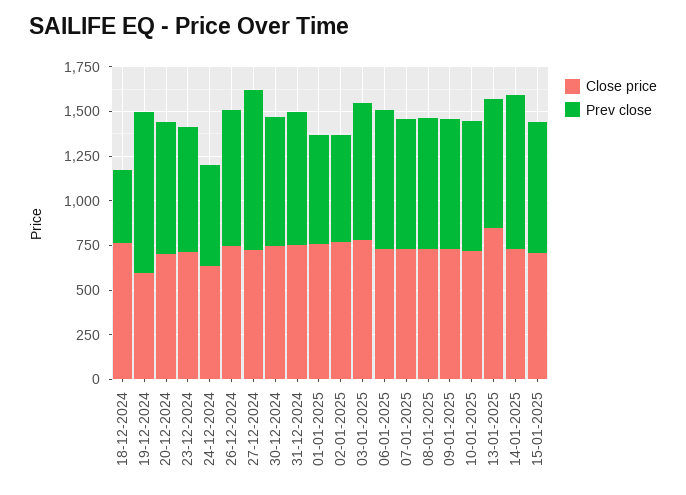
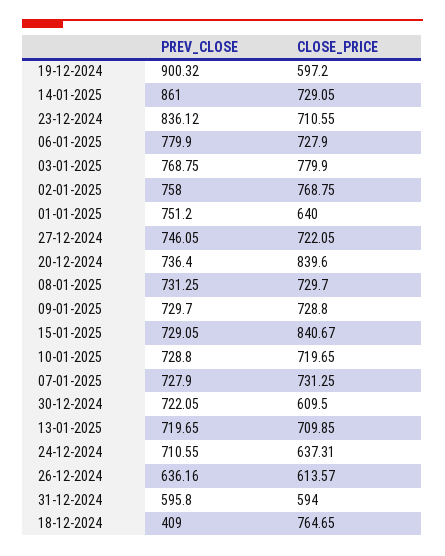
  {
    "Close price": {
      "18-12-2024": 764.65,
      "19-12-2024": 597.2,
-     "20-12-2024": 700,
+     "20-12-2024": 839.6,
      "23-12-2024": 710.55,
      "24-12-2024": 637.31,
-     "26-12-2024": 750,
+     "26-12-2024": 613.57,
      "27-12-2024": 722.05,
-     "30-12-2024": 750,
+     "30-12-2024": 609.5,
-     "31-12-2024": 750,
+     "31-12-2024": 594,
-     "01-01-2025": 750,
+     "01-01-2025": 640,
      "02-01-2025": 768.75,
      "03-01-2025": 779.9,
      "06-01-2025": 727.9,
      "07-01-2025": 731.25,
      "08-01-2025": 729.7,
      "09-01-2025": 728.8,
      "10-01-2025": 719.65,
-     "13-01-2025": 850,
+     "13-01-2025": 709.85,
      "14-01-2025": 729.05,
-     "15-01-2025": 700
+     "15-01-2025": 840.67
    },
    "Prev close": {
      "18-12-2024": 409,
      "19-12-2024": 900.32,
      "20-12-2024": 736.4,
-     "23-12-2024": 700,
+     "23-12-2024": 836.12,
-     "24-12-2024": 550,
+     "24-12-2024": 710.55,
-     "26-12-2024": 750,
+     "26-12-2024": 636.16,
-     "27-12-2024": 900,
+     "27-12-2024": 746.05,
      "30-12-2024": 722.05,
-     "31-12-2024": 750,
+     "31-12-2024": 595.8,
-     "01-01-2025": 600,
+     "01-01-2025": 751.2,
-     "02-01-2025": 600,
+     "02-01-2025": 758,
      "03-01-2025": 768.75,
      "06-01-2025": 779.9,
      "07-01-2025": 727.9,
      "08-01-2025": 731.25,
      "09-01-2025": 729.7,
      "10-01-2025": 728.8,
      "13-01-2025": 719.65,
      "14-01-2025": 861,
      "15-01-2025": 729.05
    }
  }

